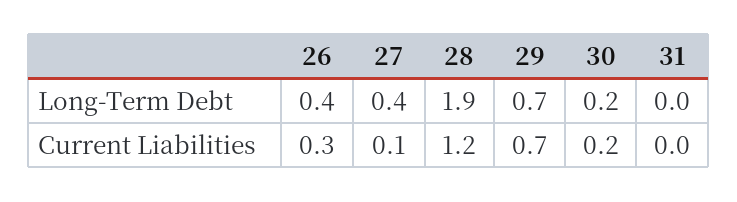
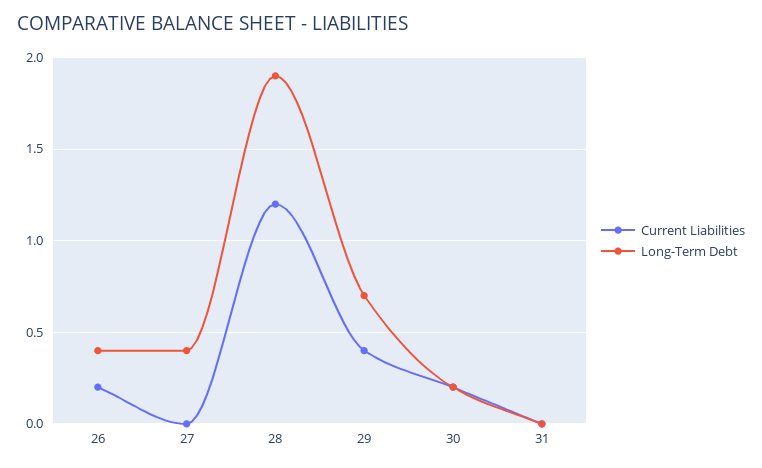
  {
    "Long-Term Debt": {
      "26": 0.4,
      "27": 0.4,
      "28": 1.9,
      "29": 0.7,
      "30": 0.2,
      "31": 0
    },
    "Current Liabilities": {
-     "26": 0.3,
+     "26": 0.2,
-     "27": 0.1,
+     "27": 0,
      "28": 1.2,
-     "29": 0.7,
+     "29": 0.4,
      "30": 0.2,
      "31": 0
    }
  }

